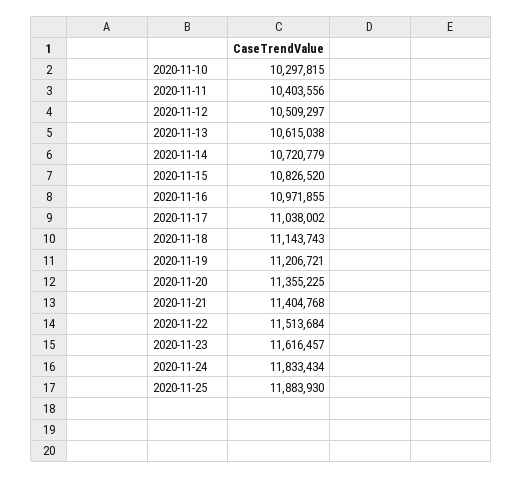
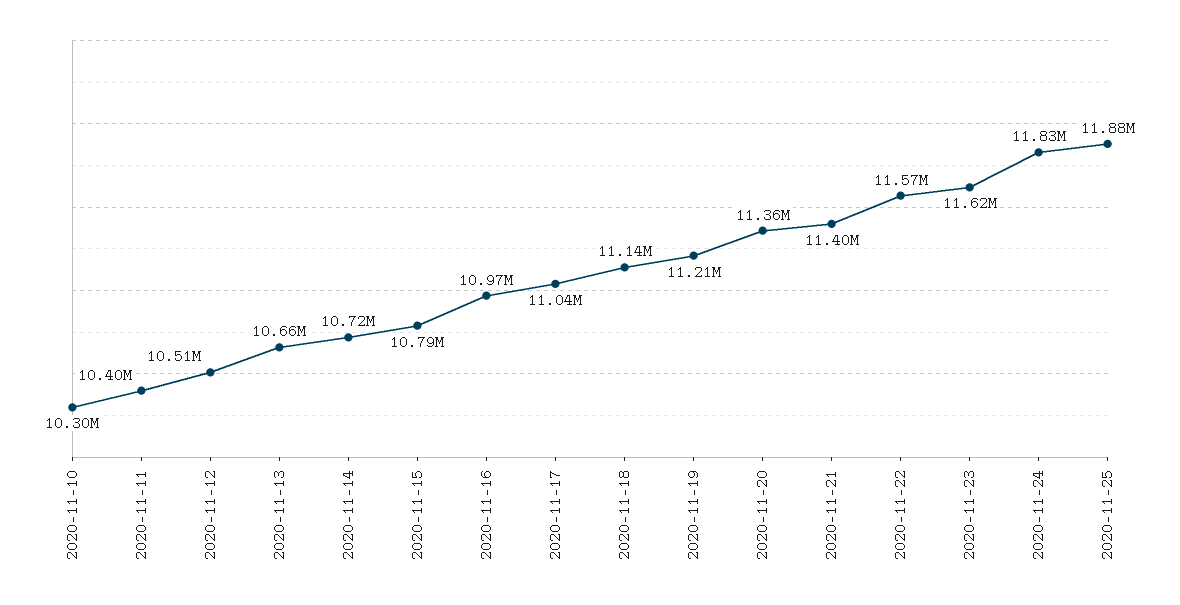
  {
    "2020-11-10": 10297815,
    "2020-11-11": 10403556,
    "2020-11-12": 10509297,
-   "2020-11-13": 10615038,
+   "2020-11-13": 10660000,
    "2020-11-14": 10720779,
-   "2020-11-15": 10826520,
+   "2020-11-15": 10790000,
    "2020-11-16": 10971855,
    "2020-11-17": 11038002,
    "2020-11-18": 11143743,
    "2020-11-19": 11206721,
    "2020-11-20": 11355225,
    "2020-11-21": 11404768,
-   "2020-11-22": 11513684,
+   "2020-11-22": 11570000,
    "2020-11-23": 11616457,
    "2020-11-24": 11833434,
    "2020-11-25": 11883930
  }

